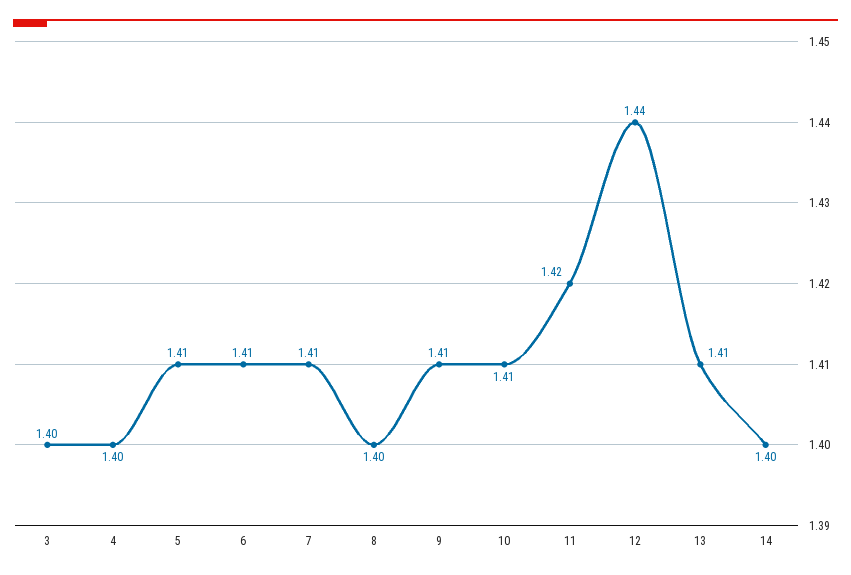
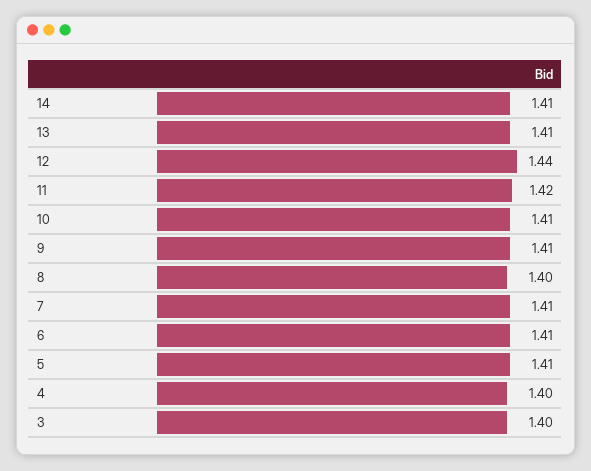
  {
    "3": 1.4,
    "4": 1.4,
    "5": 1.41,
    "6": 1.41,
    "7": 1.41,
    "8": 1.4,
    "9": 1.41,
    "10": 1.41,
    "11": 1.42,
    "12": 1.44,
    "13": 1.41,
-   "14": 1.4
+   "14": 1.41
  }

